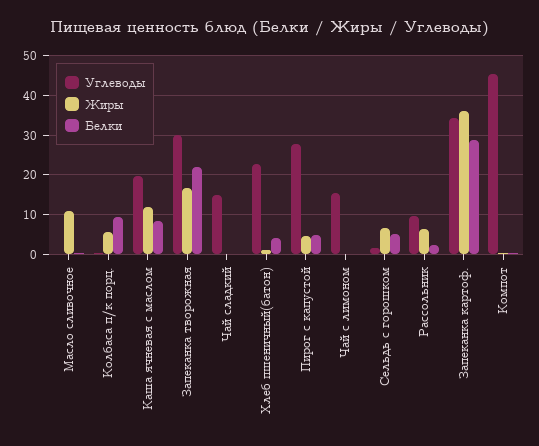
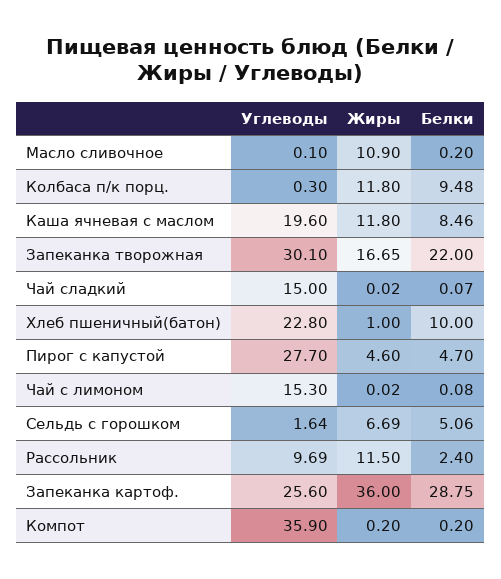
  {
    "Углеводы": {
      "Масло сливочное": 0.1,
      "Колбаса п/к порц.": 0.3,
      "Каша ячневая с маслом": 19.6,
      "Запеканка творожная": 30.1,
      "Чай сладкий": 15,
      "Хлеб пшеничный(батон)": 22.8,
      "Пирог с капустой": 27.7,
      "Чай с лимоном": 15.3,
      "Сельдь с горошком": 1.64,
      "Рассольник": 9.69,
-     "Запеканка картоф.": 34,
+     "Запеканка картоф.": 25.6,
-     "Компот": 46
+     "Компот": 35.9
    },
    "Жиры": {
      "Масло сливочное": 10.9,
-     "Колбаса п/к порц.": 6,
+     "Колбаса п/к порц.": 11.8,
      "Каша ячневая с маслом": 11.8,
      "Запеканка творожная": 16.65,
      "Чай сладкий": 0.02,
      "Хлеб пшеничный(батон)": 1,
      "Пирог с капустой": 4.6,
      "Чай с лимоном": 0.02,
      "Сельдь с горошком": 6.69,
-     "Рассольник": 6,
+     "Рассольник": 11.5,
      "Запеканка картоф.": 36,
      "Компот": 0.2
    },
    "Белки": {
      "Масло сливочное": 0.2,
      "Колбаса п/к порц.": 9.48,
      "Каша ячневая с маслом": 8.46,
      "Запеканка творожная": 22,
      "Чай сладкий": 0.07,
-     "Хлеб пшеничный(батон)": 4,
+     "Хлеб пшеничный(батон)": 10,
      "Пирог с капустой": 4.7,
      "Чай с лимоном": 0.08,
      "Сельдь с горошком": 5.06,
      "Рассольник": 2.4,
      "Запеканка картоф.": 28.75,
      "Компот": 0.2
    }
  }

